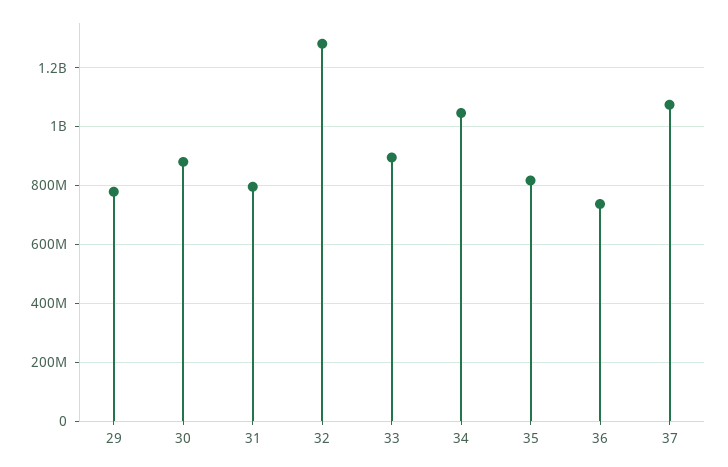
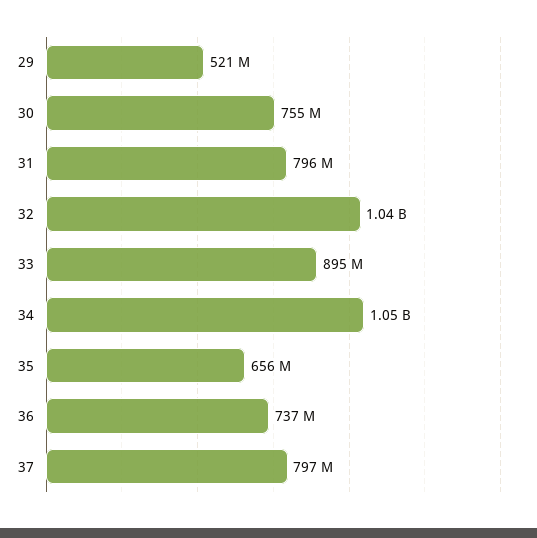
  {
-   "29": 775000000,
+   "29": 521000000,
-   "30": 875000000,
+   "30": 755000000,
    "31": 796000000,
-   "32": 1275000000,
+   "32": 1040000000,
    "33": 895000000,
    "34": 1050000000,
-   "35": 825000000,
+   "35": 656000000,
    "36": 737000000,
-   "37": 1075000000
+   "37": 797000000
  }

